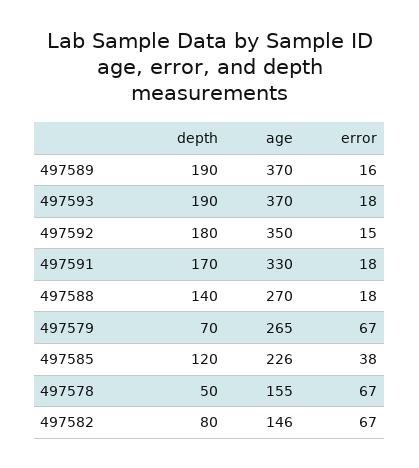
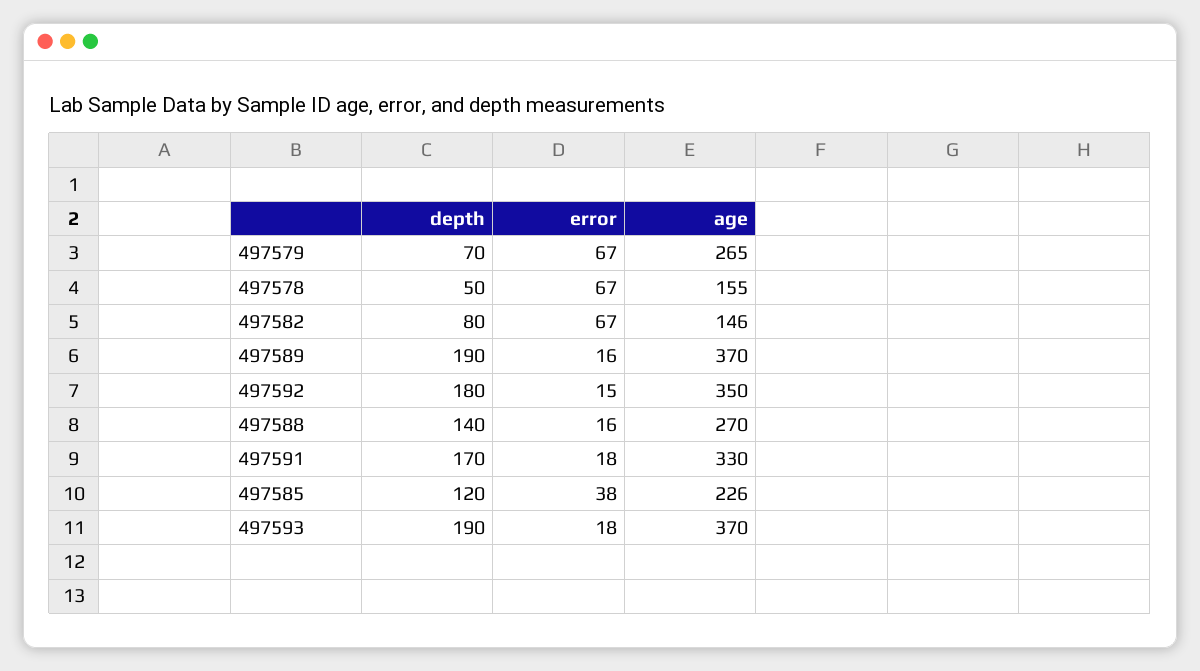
  {
    "depth": {
      "497589": 190,
      "497593": 190,
      "497592": 180,
      "497591": 170,
      "497588": 140,
      "497579": 70,
      "497585": 120,
      "497578": 50,
      "497582": 80
    },
    "age": {
      "497589": 370,
      "497593": 370,
      "497592": 350,
      "497591": 330,
      "497588": 270,
      "497579": 265,
      "497585": 226,
      "497578": 155,
      "497582": 146
    },
    "error": {
      "497589": 16,
      "497593": 18,
      "497592": 15,
      "497591": 18,
-     "497588": 18,
+     "497588": 16,
      "497579": 67,
      "497585": 38,
      "497578": 67,
      "497582": 67
    }
  }

